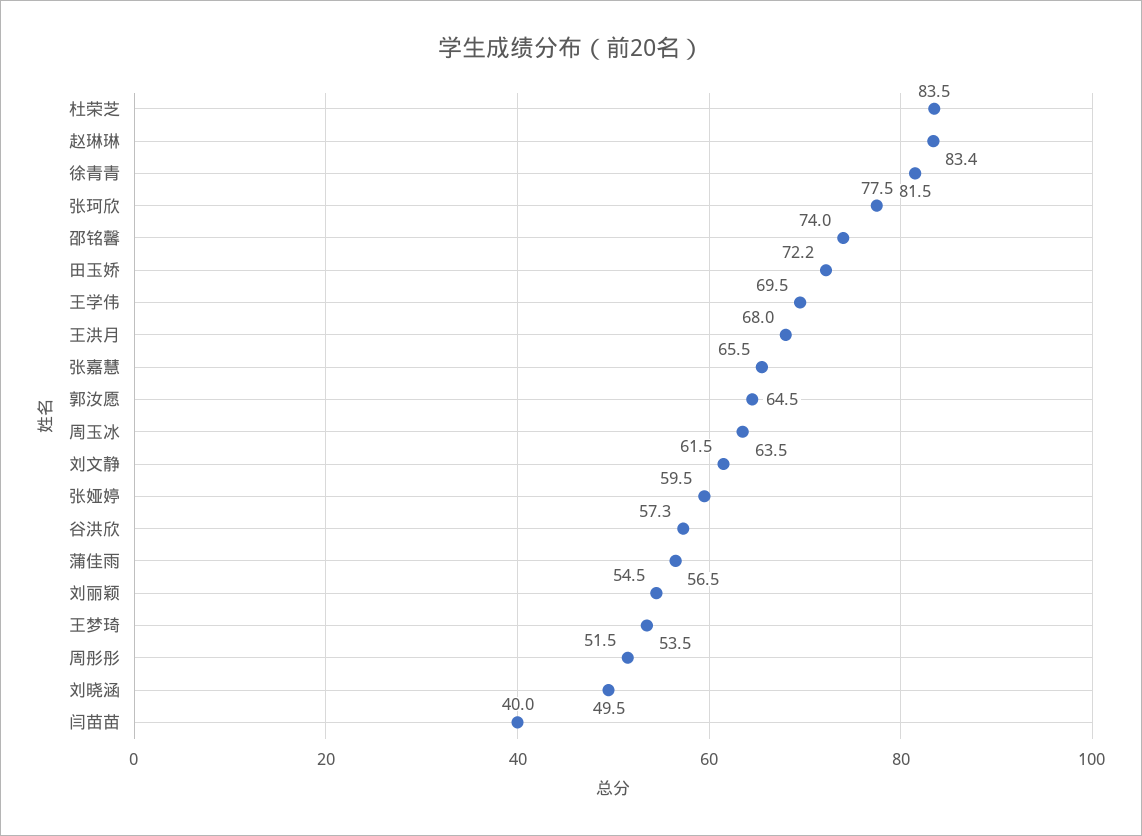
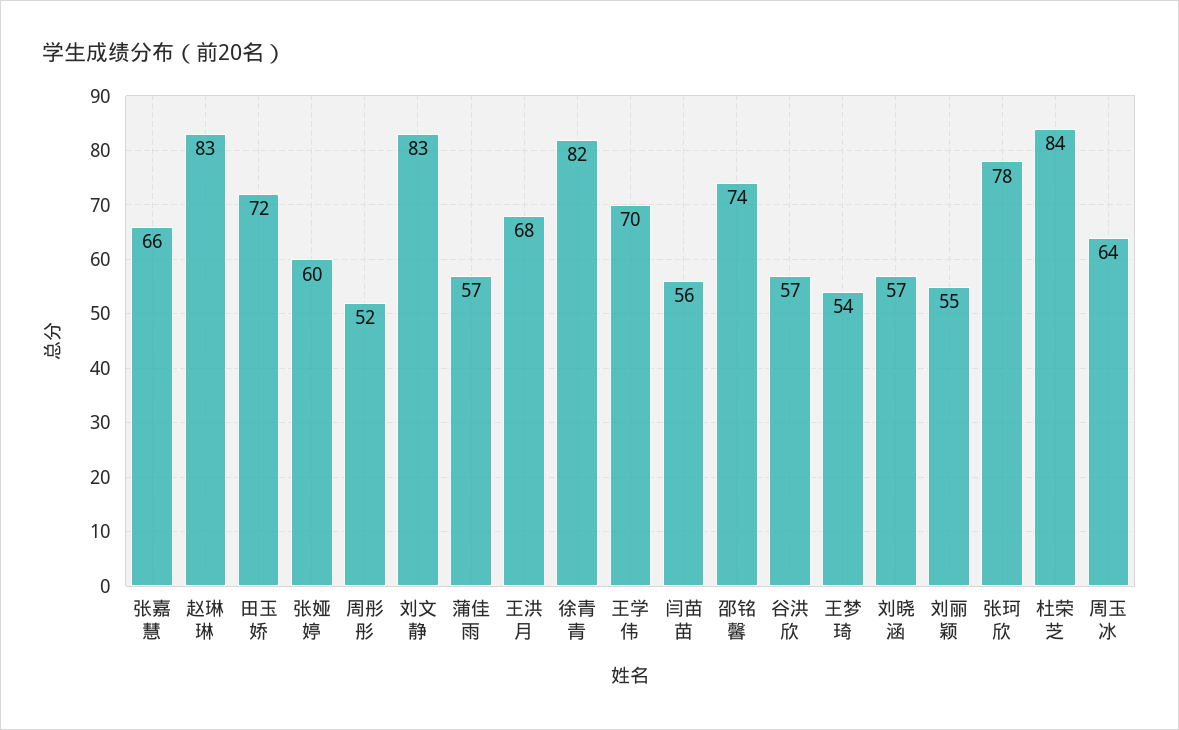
  {
    "杜荣芝": 83.5,
    "赵琳琳": 83.4,
    "徐青青": 81.5,
    "张珂欣": 77.5,
    "邵铭馨": 74,
    "田玉娇": 72.2,
    "王学伟": 69.5,
    "王洪月": 68,
    "张嘉慧": 65.5,
-   "郭汝愿": 64.5,
    "周玉冰": 63.5,
-   "刘文静": 61.5,
+   "刘文静": 83,
    "张娅婷": 59.5,
    "谷洪欣": 57.3,
    "蒲佳雨": 56.5,
    "刘丽颖": 54.5,
    "王梦琦": 53.5,
    "周彤彤": 51.5,
-   "刘晓涵": 49.5,
+   "刘晓涵": 57,
-   "闫苗苗": 40
+   "闫苗苗": 56
  }

